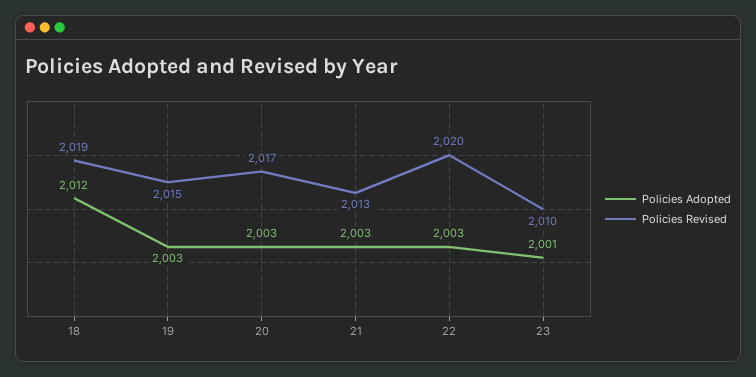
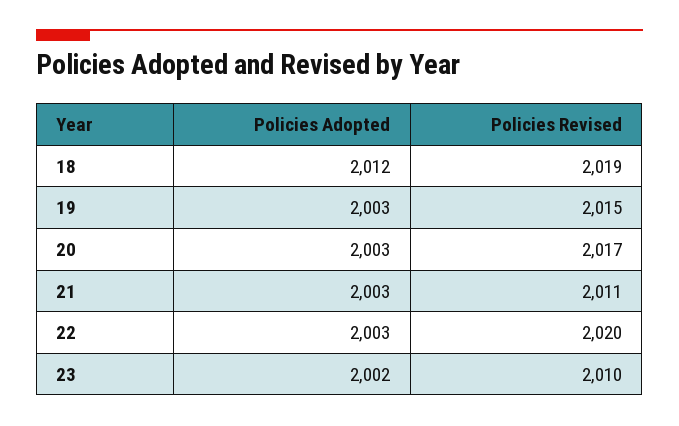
  {
    "Policies Adopted": {
      "18": 2012,
      "19": 2003,
      "20": 2003,
      "21": 2003,
      "22": 2003,
-     "23": 2001
+     "23": 2002
    },
    "Policies Revised": {
      "18": 2019,
      "19": 2015,
      "20": 2017,
-     "21": 2013,
+     "21": 2011,
      "22": 2020,
      "23": 2010
    }
  }

